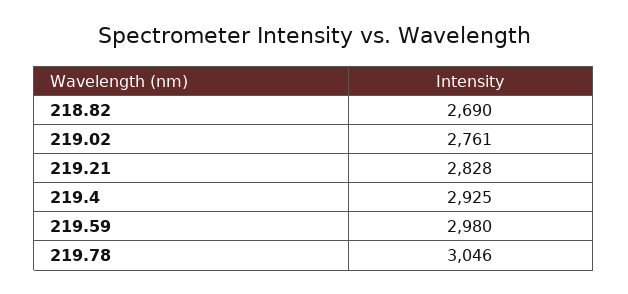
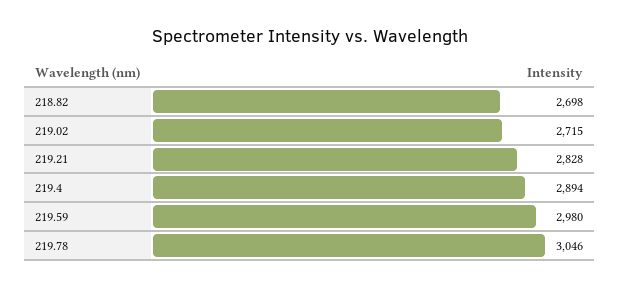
  {
-   "218.82": 2690,
+   "218.82": 2698,
-   "219.02": 2761,
+   "219.02": 2715,
    "219.21": 2828,
-   "219.4": 2925,
+   "219.4": 2894,
    "219.59": 2980,
    "219.78": 3046
  }

